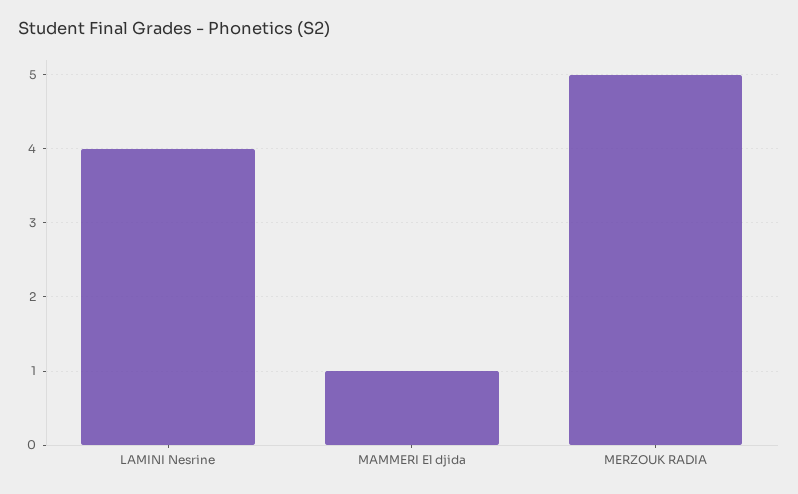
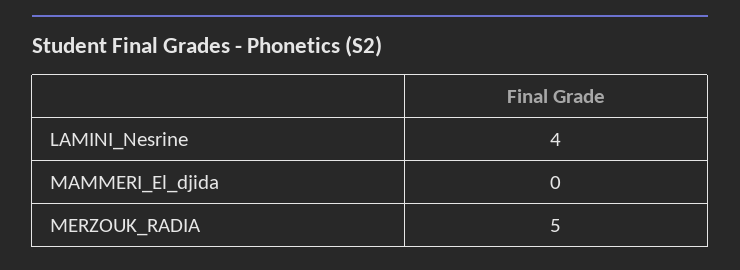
  {
    "LAMINI Nesrine": 4,
-   "MAMMERI El djida": 1,
+   "MAMMERI El djida": 0,
    "MERZOUK RADIA": 5
  }

